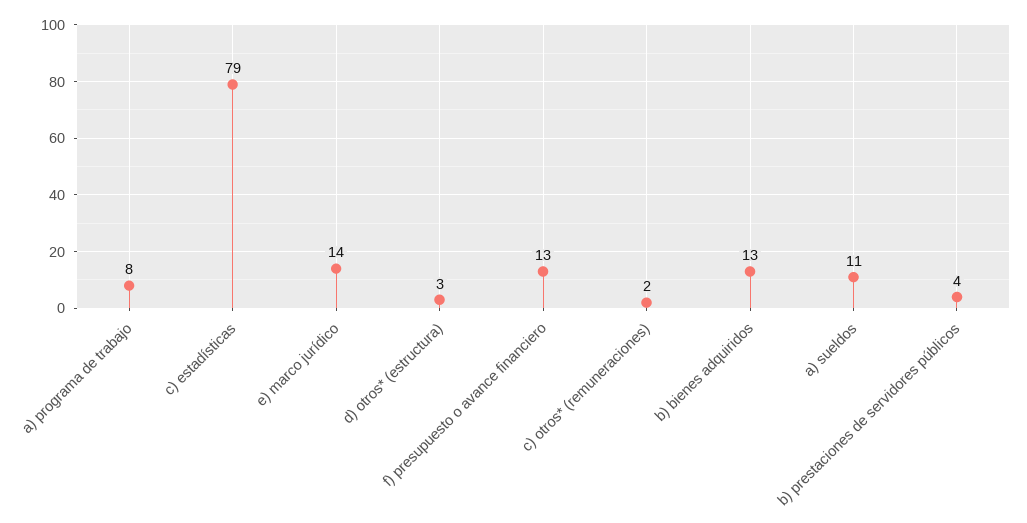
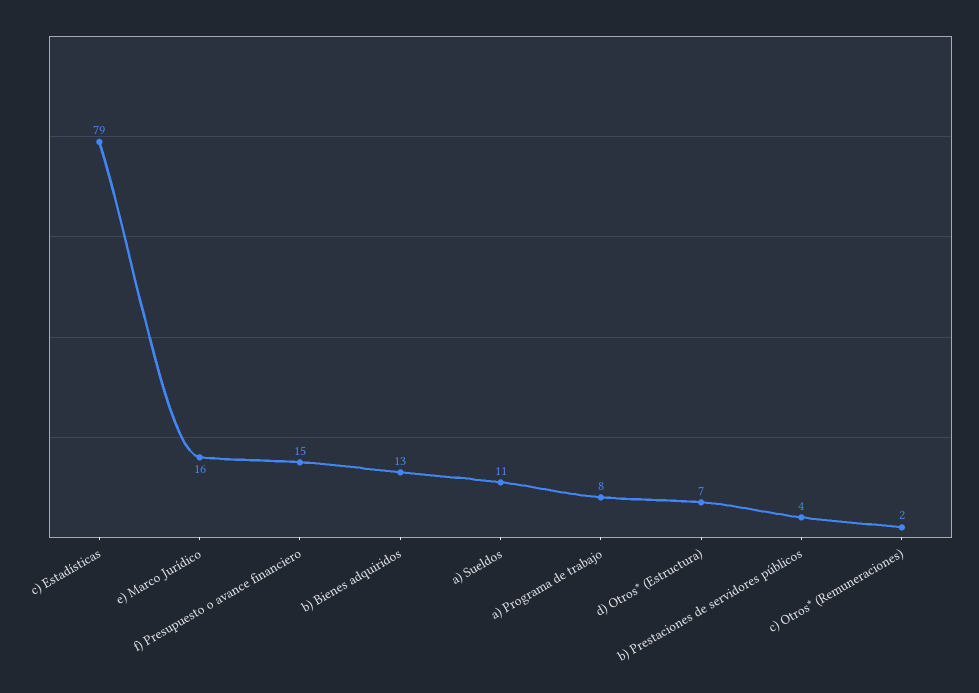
  {
    "a) programa de trabajo": 8,
    "c) estadísticas": 79,
-   "e) marco jurídico": 14,
+   "e) marco jurídico": 16,
-   "d) otros* (estructura)": 3,
+   "d) otros* (estructura)": 7,
-   "f) presupuesto o avance financiero": 13,
+   "f) presupuesto o avance financiero": 15,
    "c) otros* (remuneraciones)": 2,
    "b) bienes adquiridos": 13,
    "a) sueldos": 11,
    "b) prestaciones de servidores públicos": 4
  }

